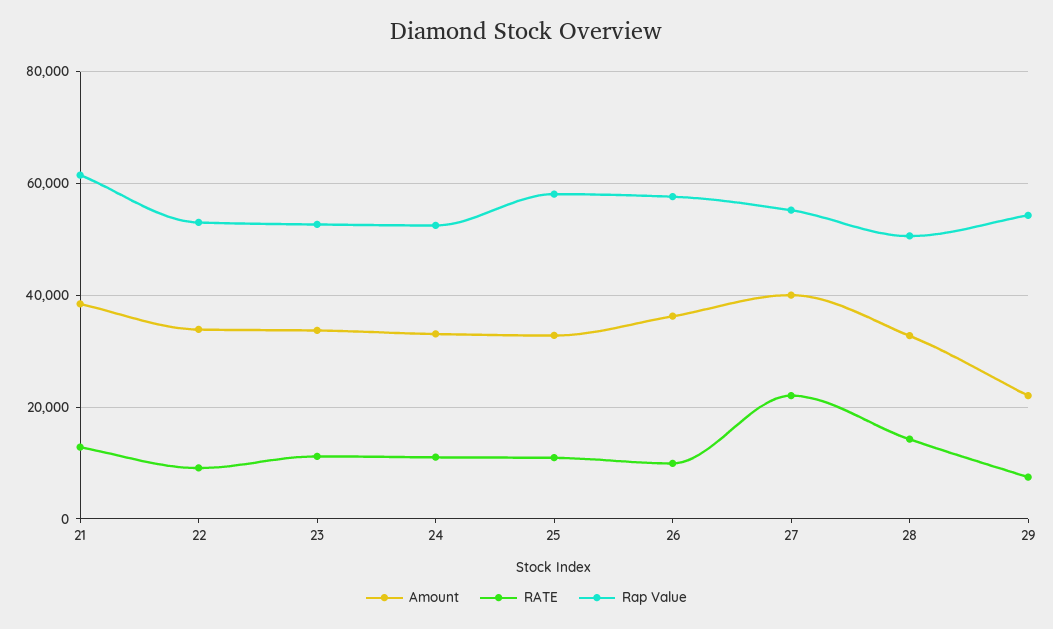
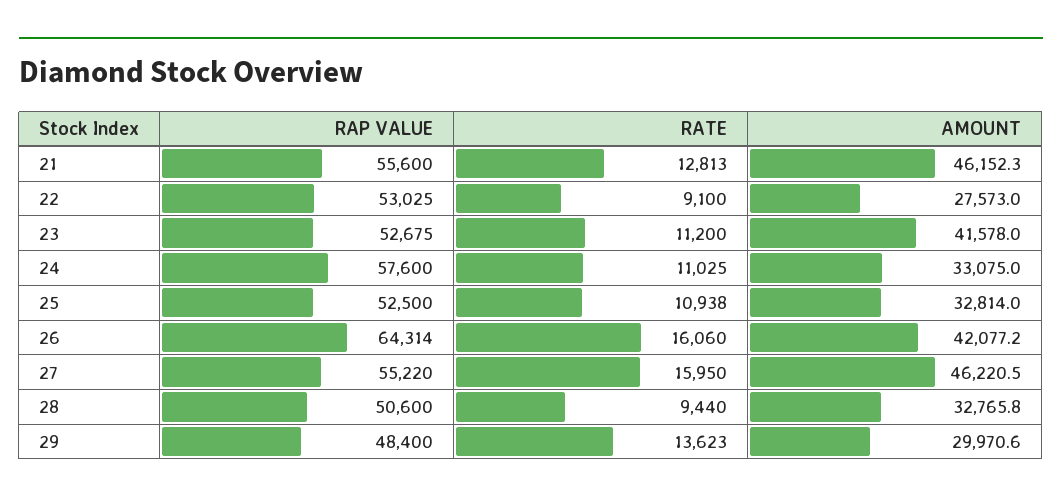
  {
    "Amount": {
-     "21": 38000,
+     "21": 46152.3,
-     "22": 34000,
+     "22": 27573,
-     "23": 34000,
+     "23": 41578,
      "24": 33075,
      "25": 32814,
-     "26": 36000,
+     "26": 42077.2,
-     "27": 40000,
+     "27": 46220.5,
      "28": 32765.8,
-     "29": 22000
+     "29": 29970.6
    },
    "RATE": {
      "21": 12813,
      "22": 9100,
      "23": 11200,
      "24": 11025,
      "25": 10938,
-     "26": 10000,
+     "26": 16060,
-     "27": 22000,
+     "27": 15950,
-     "28": 14000,
+     "28": 9440,
-     "29": 8000
+     "29": 13623
    },
    "Rap Value": {
-     "21": 62000,
+     "21": 55600,
      "22": 53025,
      "23": 52675,
-     "24": 52000,
+     "24": 57600,
-     "25": 58000,
+     "25": 52500,
-     "26": 58000,
+     "26": 64314,
      "27": 55220,
      "28": 50600,
-     "29": 54000
+     "29": 48400
    }
  }

